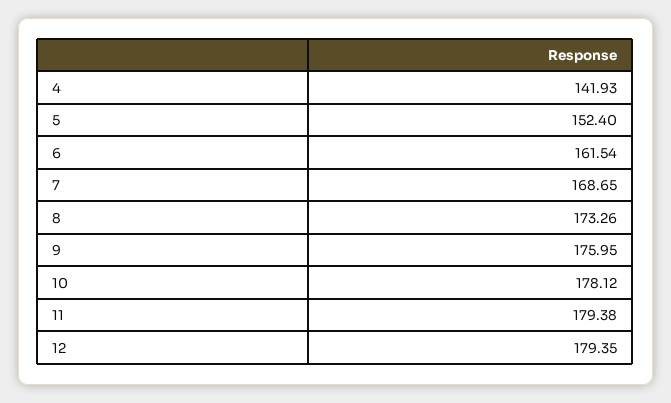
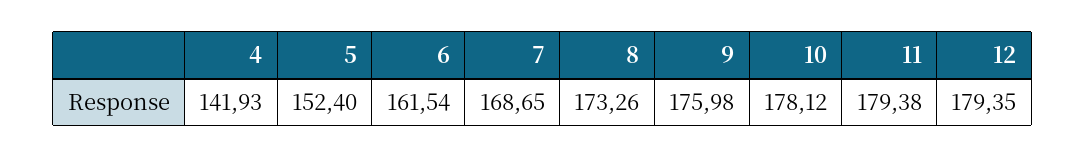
  {
    "4": 141.93,
    "5": 152.4,
    "6": 161.54,
    "7": 168.65,
    "8": 173.26,
-   "9": 175.95,
+   "9": 175.98,
    "10": 178.12,
    "11": 179.38,
    "12": 179.35
  }

